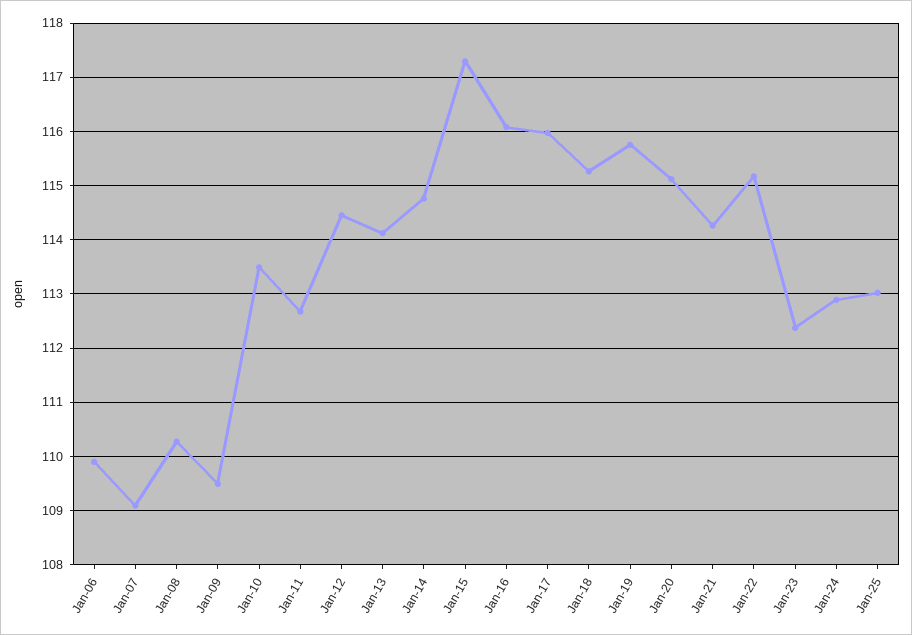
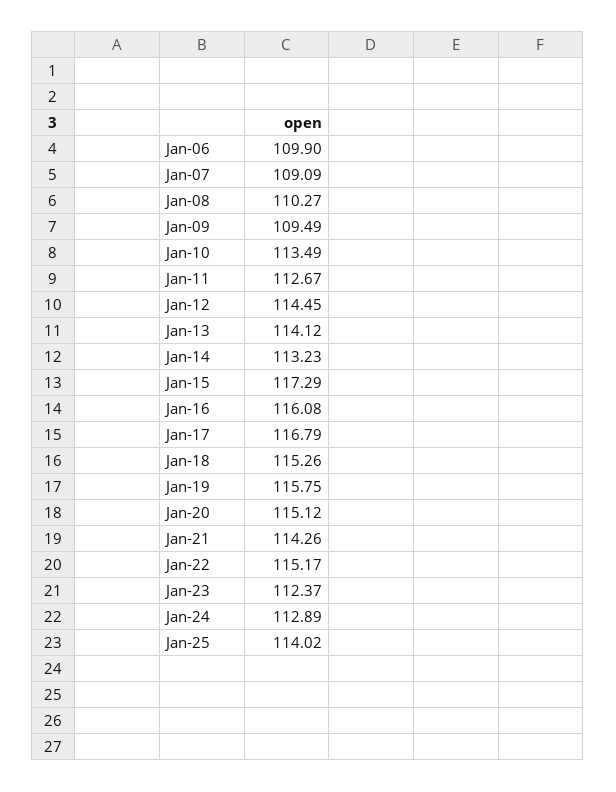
  {
    "Jan-06": 109.9,
    "Jan-07": 109.09,
    "Jan-08": 110.27,
    "Jan-09": 109.49,
    "Jan-10": 113.49,
    "Jan-11": 112.67,
    "Jan-12": 114.45,
    "Jan-13": 114.12,
-   "Jan-14": 114.8,
+   "Jan-14": 113.23,
    "Jan-15": 117.29,
    "Jan-16": 116.08,
-   "Jan-17": 116,
+   "Jan-17": 116.79,
    "Jan-18": 115.26,
    "Jan-19": 115.75,
    "Jan-20": 115.12,
    "Jan-21": 114.26,
    "Jan-22": 115.17,
    "Jan-23": 112.37,
    "Jan-24": 112.89,
-   "Jan-25": 113
+   "Jan-25": 114.02
  }

